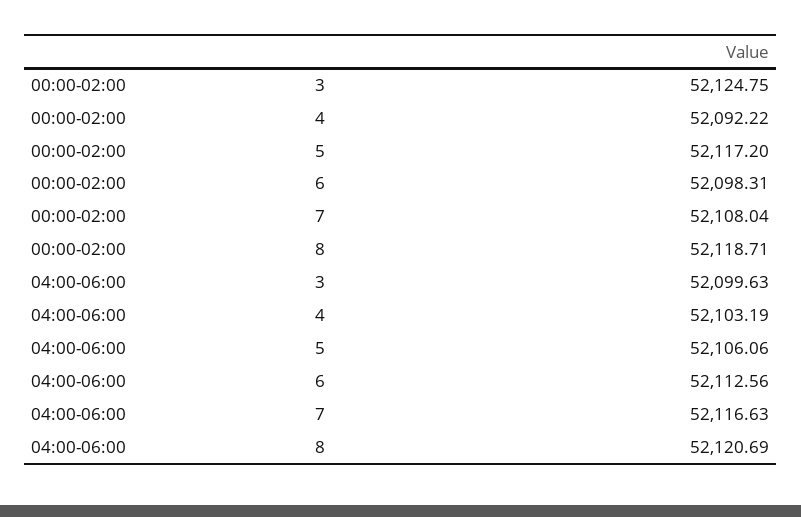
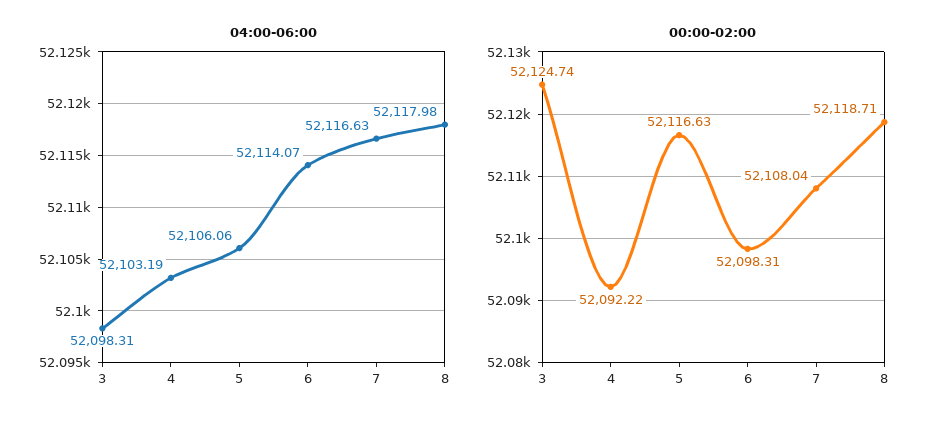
  {
    "00:00-02:00": {
-     "3": 52124.75,
+     "3": 52124.74,
      "4": 52092.22,
-     "5": 52117.2,
+     "5": 52116.63,
      "6": 52098.31,
      "7": 52108.04,
      "8": 52118.71
    },
    "04:00-06:00": {
-     "3": 52099.63,
+     "3": 52098.31,
      "4": 52103.19,
      "5": 52106.06,
-     "6": 52112.56,
+     "6": 52114.07,
      "7": 52116.63,
-     "8": 52120.69
+     "8": 52117.98
    }
  }

